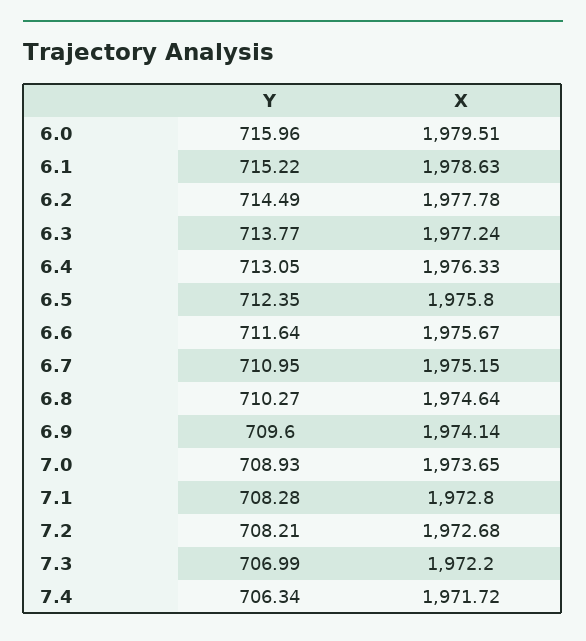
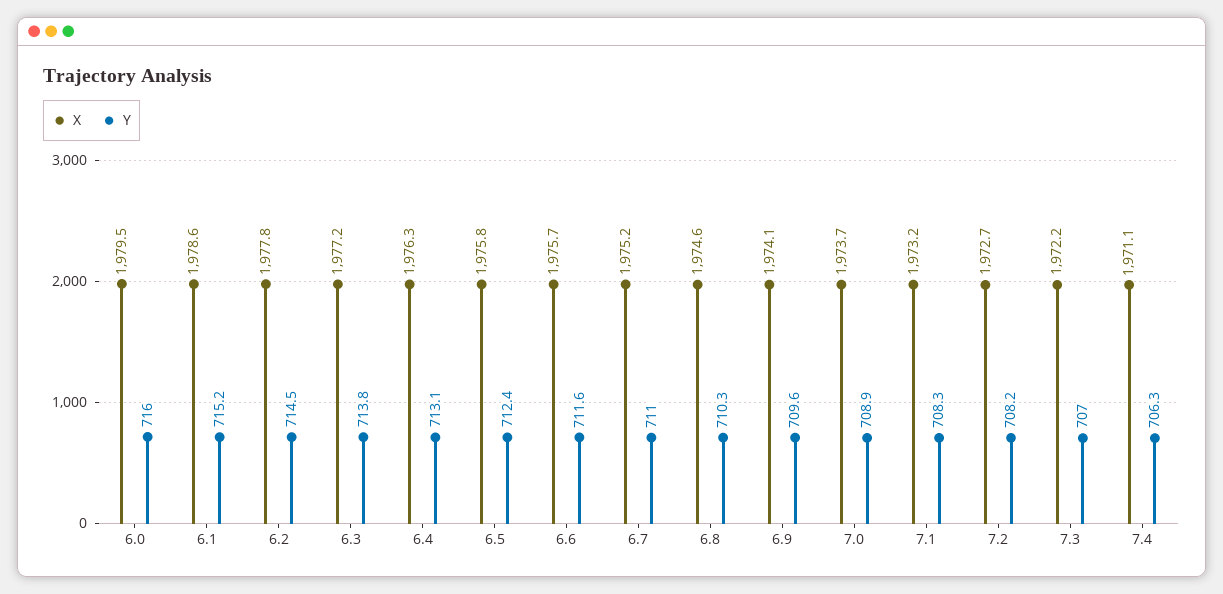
  {
    "Y": {
      "6.0": 715.96,
      "6.1": 715.22,
      "6.2": 714.49,
      "6.3": 713.77,
      "6.4": 713.05,
      "6.5": 712.35,
      "6.6": 711.64,
      "6.7": 710.95,
      "6.8": 710.27,
      "6.9": 709.6,
      "7.0": 708.93,
      "7.1": 708.28,
      "7.2": 708.21,
      "7.3": 706.99,
      "7.4": 706.34
    },
    "X": {
      "6.0": 1979.51,
      "6.1": 1978.63,
      "6.2": 1977.78,
      "6.3": 1977.24,
      "6.4": 1976.33,
      "6.5": 1975.8,
      "6.6": 1975.67,
      "6.7": 1975.15,
      "6.8": 1974.64,
      "6.9": 1974.14,
      "7.0": 1973.65,
-     "7.1": 1972.8,
+     "7.1": 1973.2,
      "7.2": 1972.68,
      "7.3": 1972.2,
-     "7.4": 1971.72
+     "7.4": 1971.1
    }
  }

